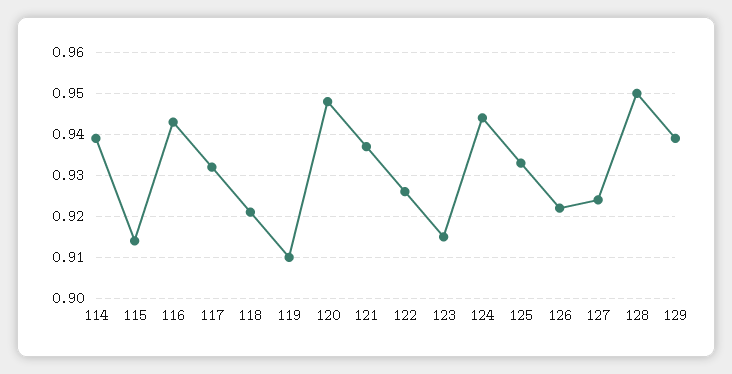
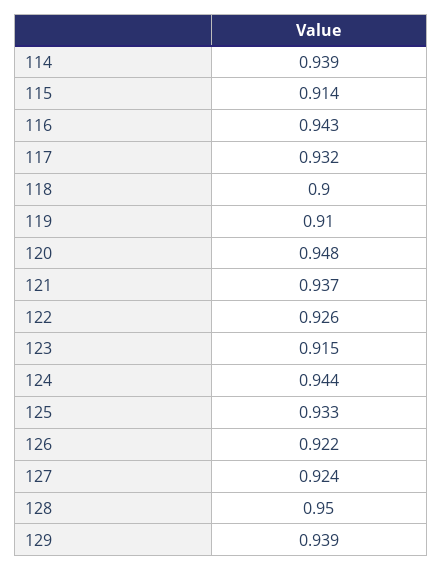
  {
    "114": 0.939,
    "115": 0.914,
    "116": 0.943,
    "117": 0.932,
-   "118": 0.92,
+   "118": 0.9,
    "119": 0.91,
    "120": 0.948,
    "121": 0.937,
    "122": 0.926,
    "123": 0.915,
    "124": 0.944,
    "125": 0.933,
    "126": 0.922,
    "127": 0.924,
    "128": 0.95,
    "129": 0.939
  }

